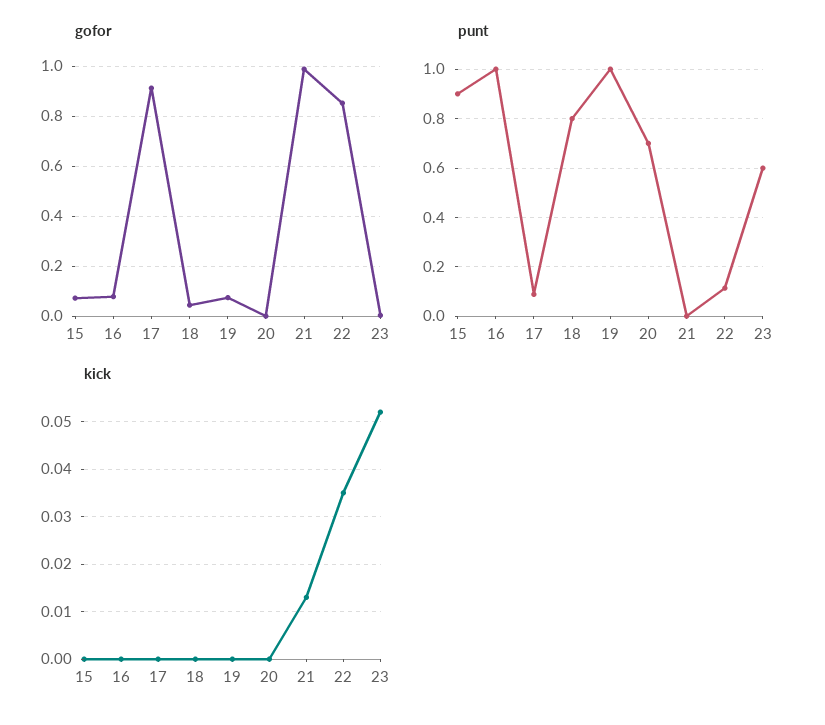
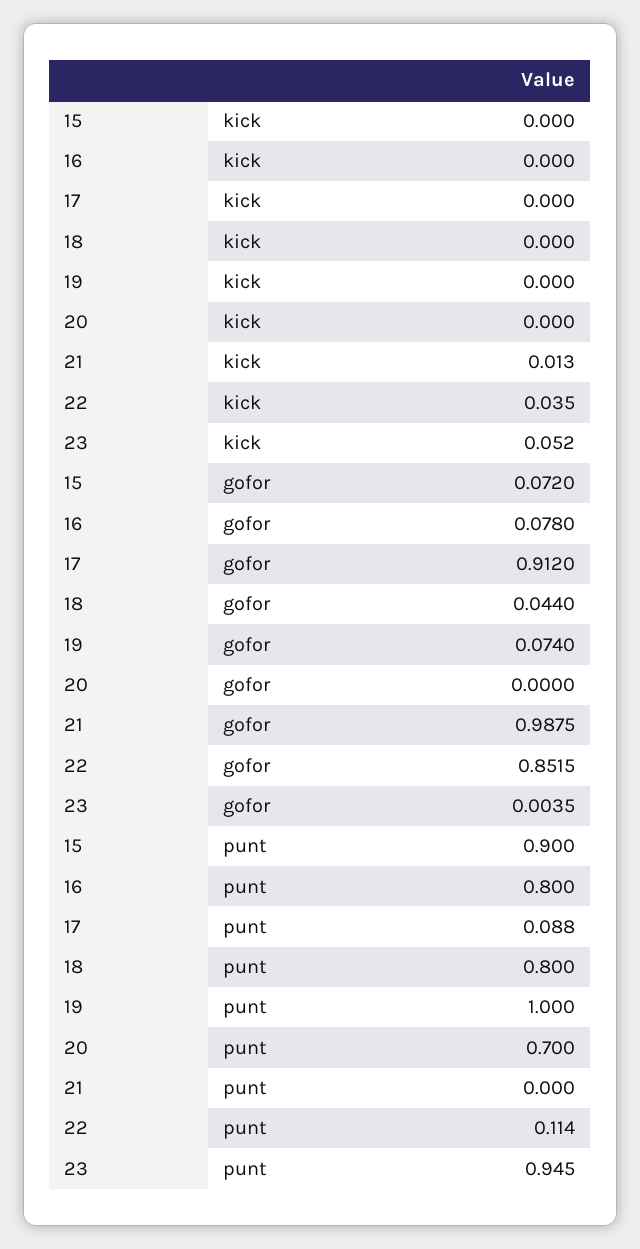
  {
    "gofor": {
      "15": 0.072,
      "16": 0.078,
      "17": 0.912,
      "18": 0.044,
      "19": 0.074,
      "20": 0,
      "21": 0.9875,
      "22": 0.8515,
      "23": 0.0035
    },
    "punt": {
      "15": 0.9,
-     "16": 1,
+     "16": 0.8,
      "17": 0.088,
      "18": 0.8,
      "19": 1,
      "20": 0.7,
      "21": 0,
      "22": 0.114,
-     "23": 0.6
+     "23": 0.945
    },
    "kick": {
      "15": 0,
      "16": 0,
      "17": 0,
      "18": 0,
      "19": 0,
      "20": 0,
      "21": 0.013,
      "22": 0.035,
      "23": 0.052
    }
  }

